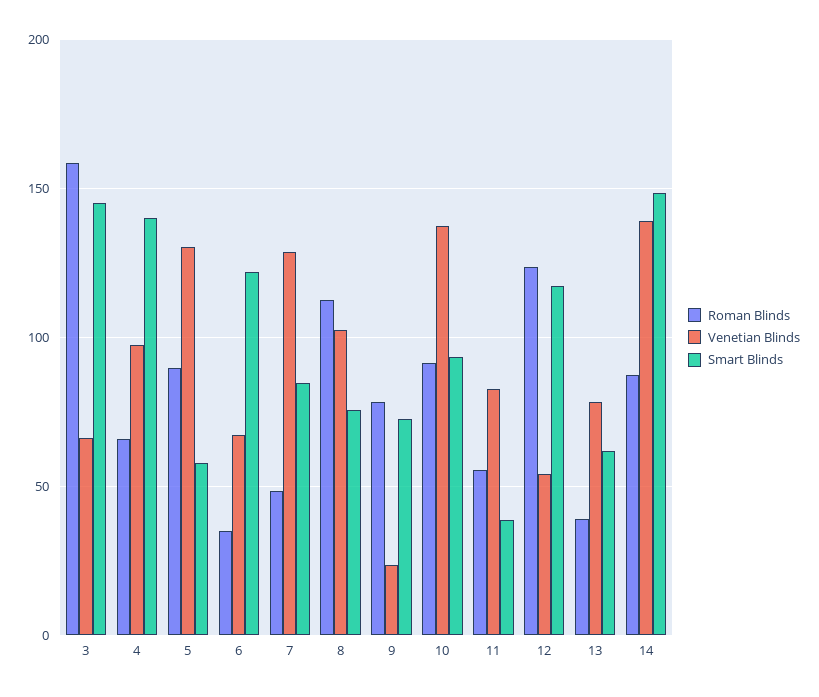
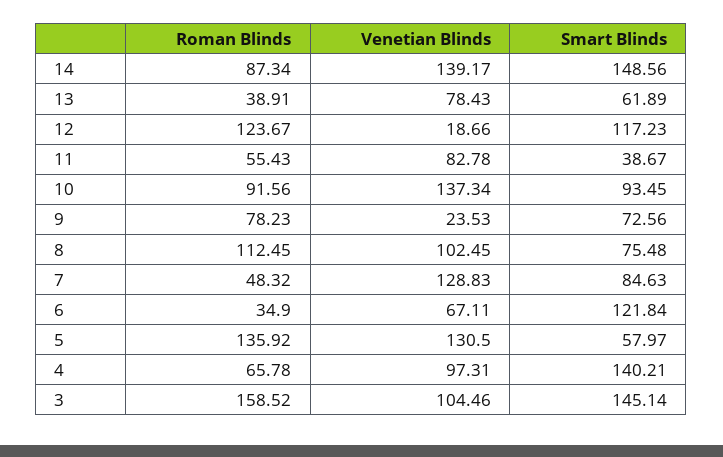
  {
    "Roman Blinds": {
      "3": 158.52,
      "4": 65.78,
-     "5": 90,
+     "5": 135.92,
      "6": 34.9,
      "7": 48.32,
      "8": 112.45,
      "9": 78.23,
      "10": 91.56,
      "11": 55.43,
      "12": 123.67,
      "13": 38.91,
      "14": 87.34
    },
    "Venetian Blinds": {
-     "3": 65,
+     "3": 104.46,
      "4": 97.31,
      "5": 130.5,
      "6": 67.11,
      "7": 128.83,
      "8": 102.45,
      "9": 23.53,
      "10": 137.34,
      "11": 82.78,
-     "12": 55,
+     "12": 18.66,
      "13": 78.43,
      "14": 139.17
    },
    "Smart Blinds": {
      "3": 145.14,
      "4": 140.21,
      "5": 57.97,
      "6": 121.84,
      "7": 84.63,
      "8": 75.48,
      "9": 72.56,
      "10": 93.45,
      "11": 38.67,
      "12": 117.23,
      "13": 61.89,
      "14": 148.56
    }
  }

